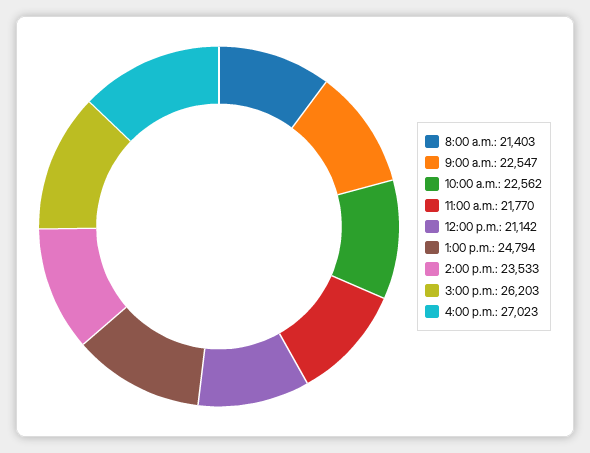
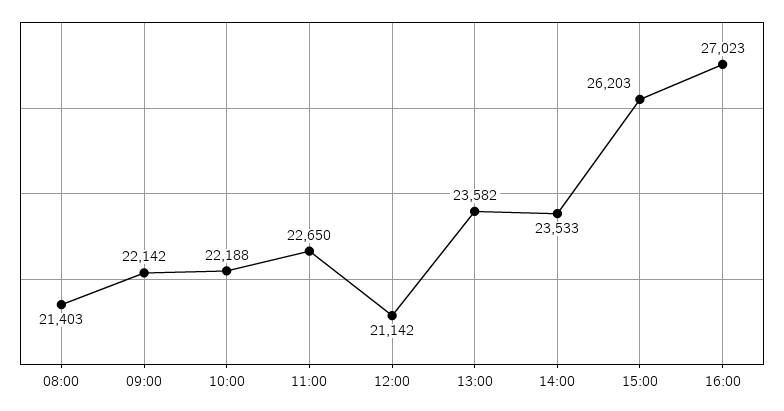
  {
    "8:00 a.m.": 21403,
-   "9:00 a.m.": 22547,
+   "9:00 a.m.": 22142,
-   "10:00 a.m.": 22562,
+   "10:00 a.m.": 22188,
-   "11:00 a.m.": 21770,
+   "11:00 a.m.": 22650,
    "12:00 p.m.": 21142,
-   "1:00 p.m.": 24794,
+   "1:00 p.m.": 23582,
    "2:00 p.m.": 23533,
    "3:00 p.m.": 26203,
    "4:00 p.m.": 27023
  }

